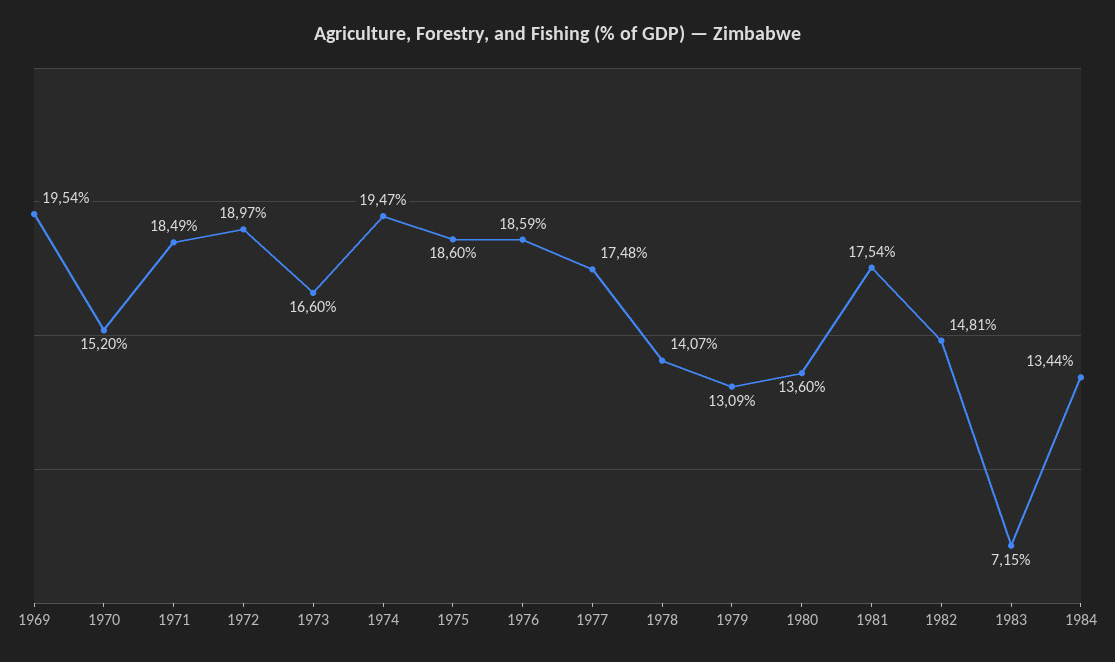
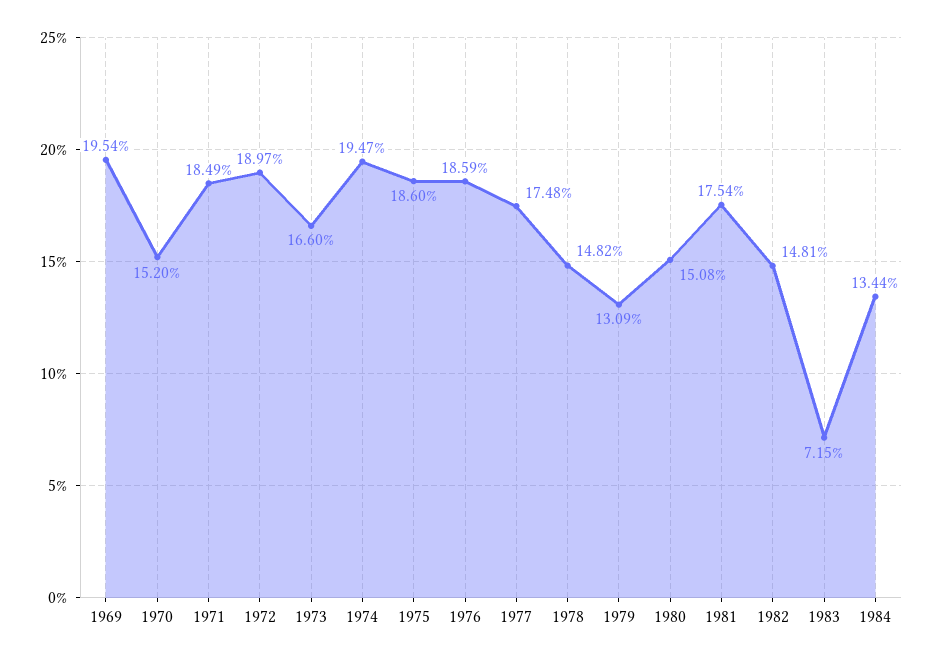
  {
    "1969": 19.54,
    "1970": 15.2,
    "1971": 18.49,
    "1972": 18.97,
    "1973": 16.6,
    "1974": 19.47,
    "1975": 18.6,
    "1976": 18.59,
    "1977": 17.48,
-   "1978": 14.07,
+   "1978": 14.82,
    "1979": 13.09,
-   "1980": 13.6,
+   "1980": 15.08,
    "1981": 17.54,
    "1982": 14.81,
    "1983": 7.15,
    "1984": 13.44
  }

